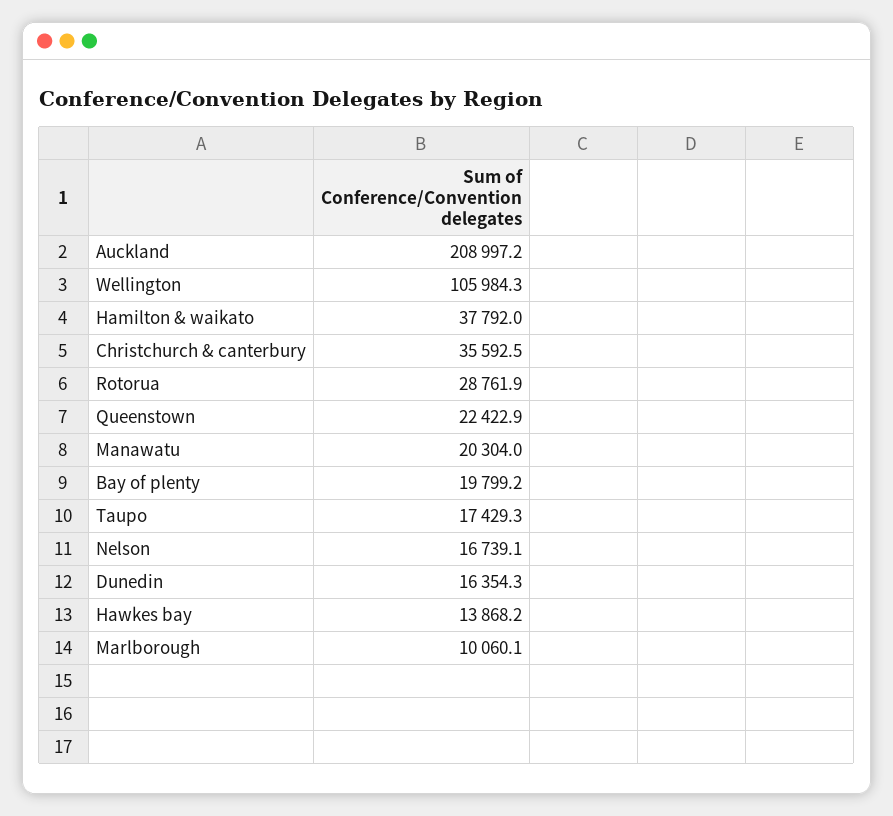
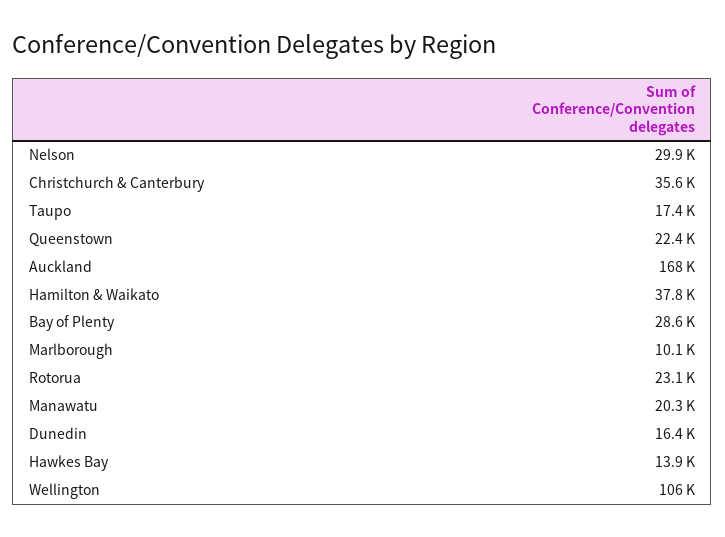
  {
-   "Auckland": 208997.2,
+   "Auckland": 168000,
    "Wellington": 105984.3,
    "Hamilton & waikato": 37792,
    "Christchurch & canterbury": 35592.5,
-   "Rotorua": 28761.9,
+   "Rotorua": 23100,
    "Queenstown": 22422.9,
    "Manawatu": 20304,
-   "Bay of plenty": 19799.2,
+   "Bay of plenty": 28600,
    "Taupo": 17429.3,
-   "Nelson": 16739.1,
+   "Nelson": 29900,
    "Dunedin": 16354.3,
    "Hawkes bay": 13868.2,
    "Marlborough": 10060.1
  }

